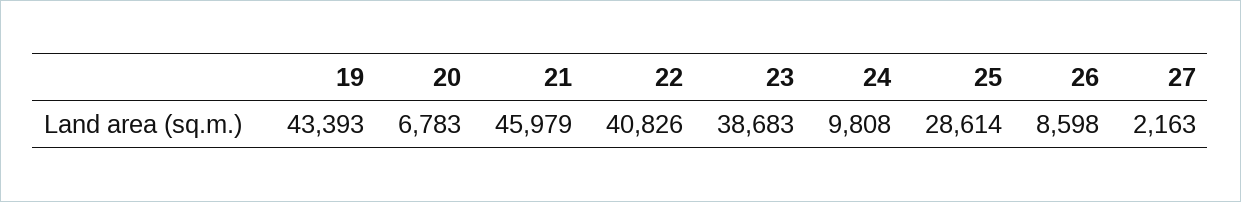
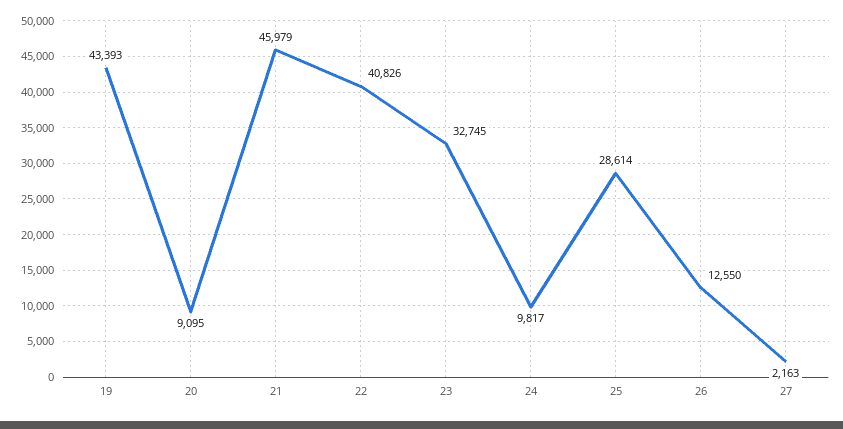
  {
    "19": 43393,
-   "20": 6783,
+   "20": 9095,
    "21": 45979,
    "22": 40826,
-   "23": 38683,
+   "23": 32745,
-   "24": 9808,
+   "24": 9817,
    "25": 28614,
-   "26": 8598,
+   "26": 12550,
    "27": 2163
  }

